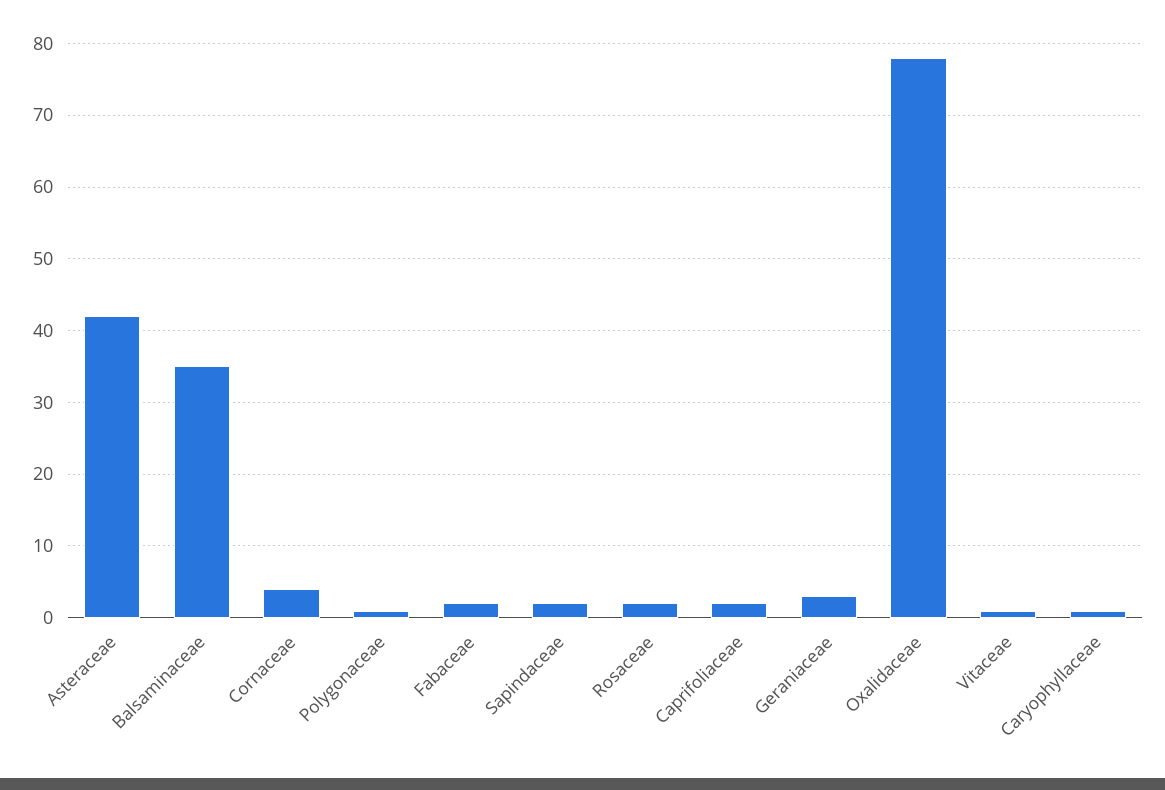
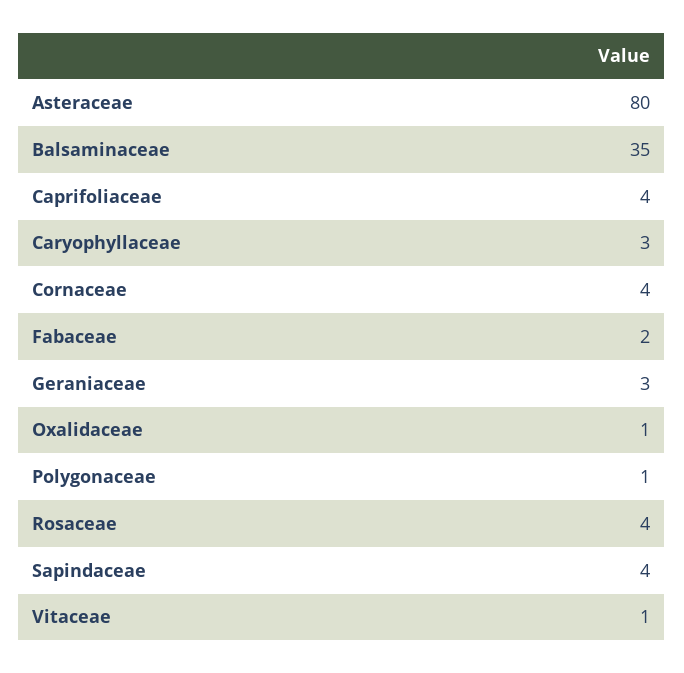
  {
-   "Asteraceae": 42,
+   "Asteraceae": 80,
    "Balsaminaceae": 35,
    "Cornaceae": 4,
    "Polygonaceae": 1,
    "Fabaceae": 2,
-   "Sapindaceae": 2,
+   "Sapindaceae": 4,
-   "Rosaceae": 2,
+   "Rosaceae": 4,
-   "Caprifoliaceae": 2,
+   "Caprifoliaceae": 4,
    "Geraniaceae": 3,
-   "Oxalidaceae": 78,
+   "Oxalidaceae": 1,
    "Vitaceae": 1,
-   "Caryophyllaceae": 1
+   "Caryophyllaceae": 3
  }

